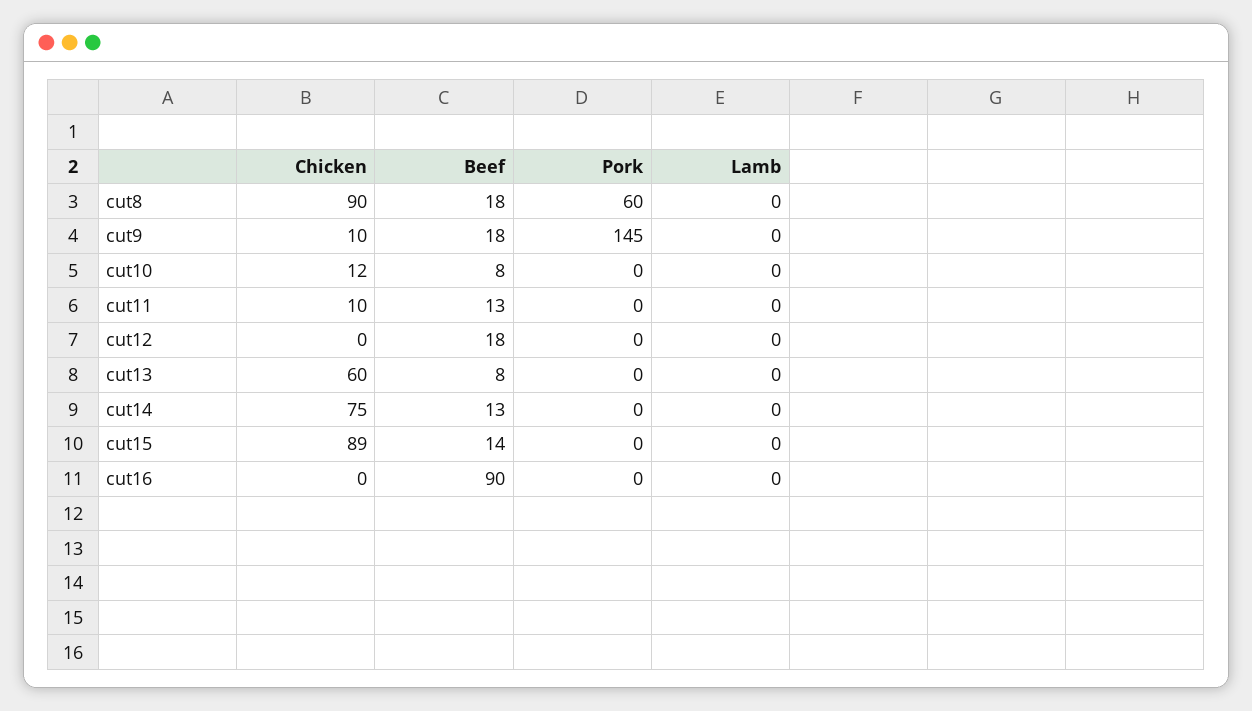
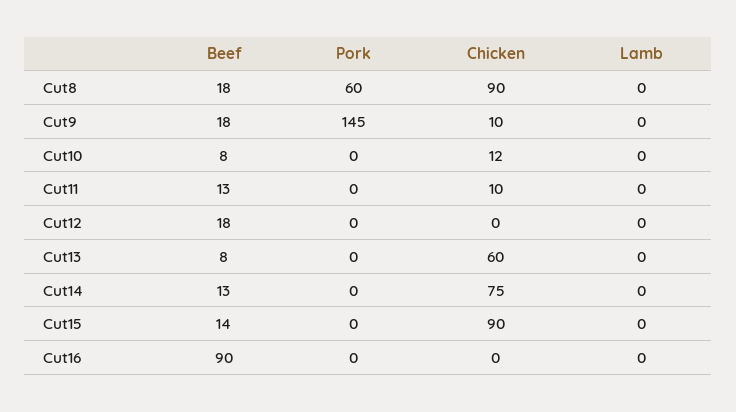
  {
    "Chicken": {
      "cut8": 90,
      "cut9": 10,
      "cut10": 12,
      "cut11": 10,
      "cut12": 0,
      "cut13": 60,
      "cut14": 75,
-     "cut15": 89,
+     "cut15": 90,
      "cut16": 0
    },
    "Beef": {
      "cut8": 18,
      "cut9": 18,
      "cut10": 8,
      "cut11": 13,
      "cut12": 18,
      "cut13": 8,
      "cut14": 13,
      "cut15": 14,
      "cut16": 90
    },
    "Pork": {
      "cut8": 60,
      "cut9": 145,
      "cut10": 0,
      "cut11": 0,
      "cut12": 0,
      "cut13": 0,
      "cut14": 0,
      "cut15": 0,
      "cut16": 0
    },
    "Lamb": {
      "cut8": 0,
      "cut9": 0,
      "cut10": 0,
      "cut11": 0,
      "cut12": 0,
      "cut13": 0,
      "cut14": 0,
      "cut15": 0,
      "cut16": 0
    }
  }

